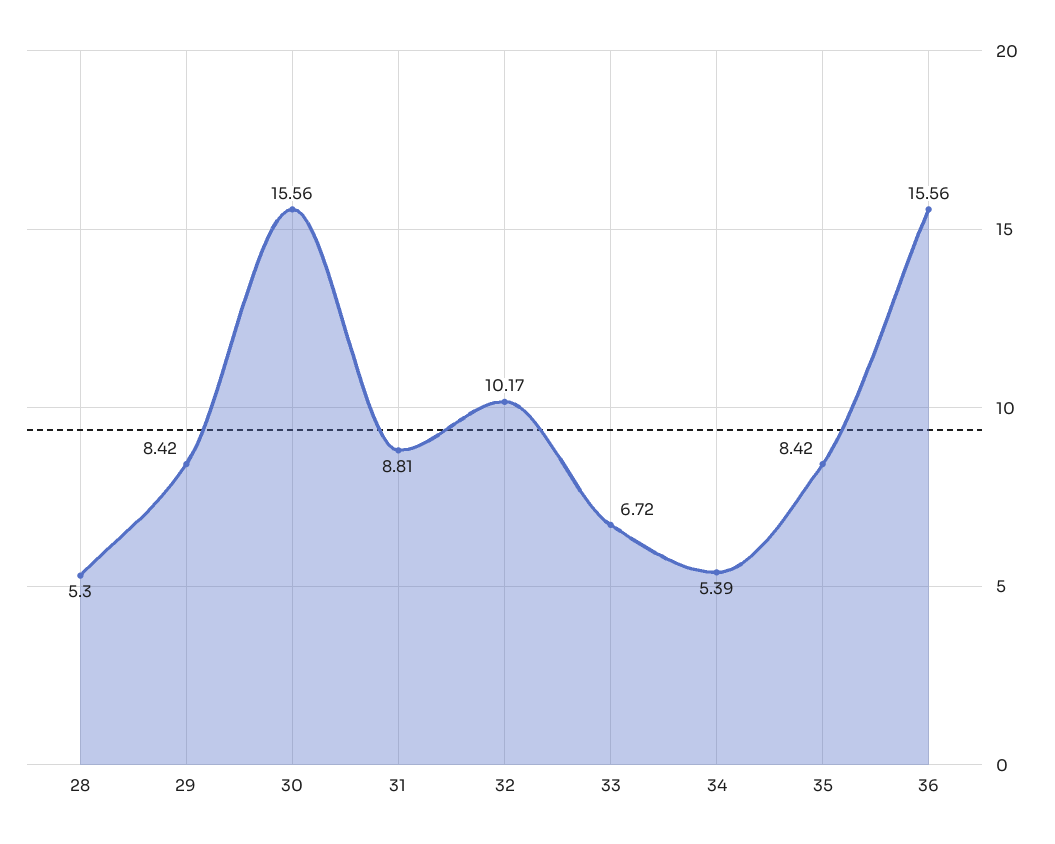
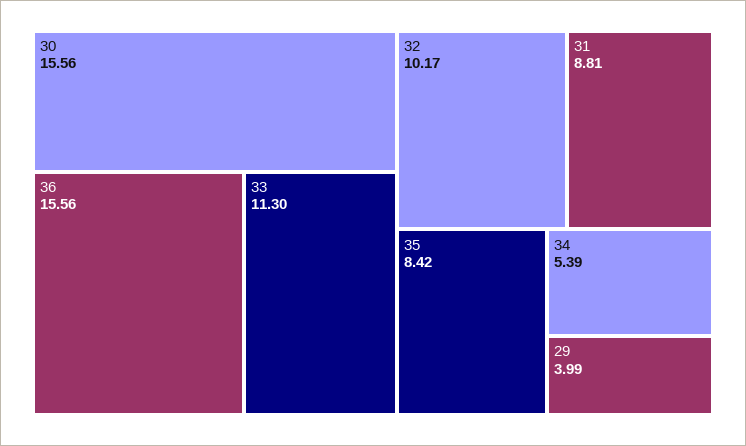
  {
-   "28": 5.3,
-   "29": 8.42,
+   "29": 3.99,
    "30": 15.56,
    "31": 8.81,
    "32": 10.17,
-   "33": 6.72,
+   "33": 11.3,
    "34": 5.39,
    "35": 8.42,
    "36": 15.56
  }

